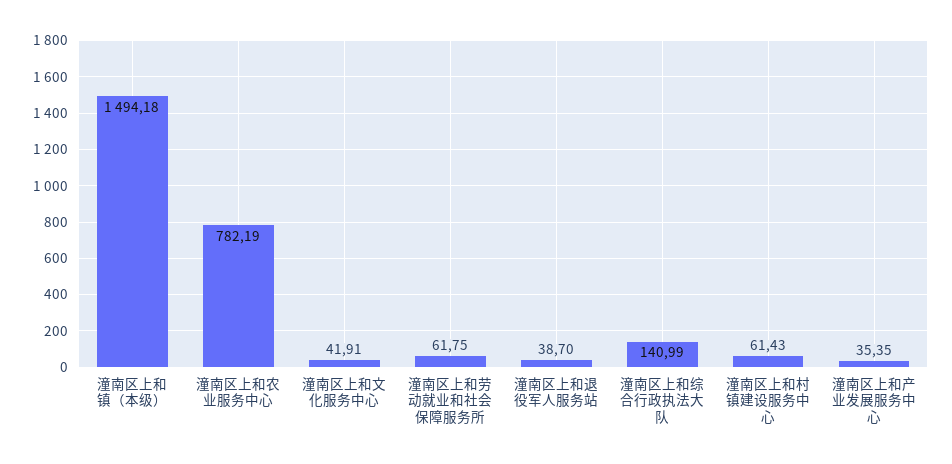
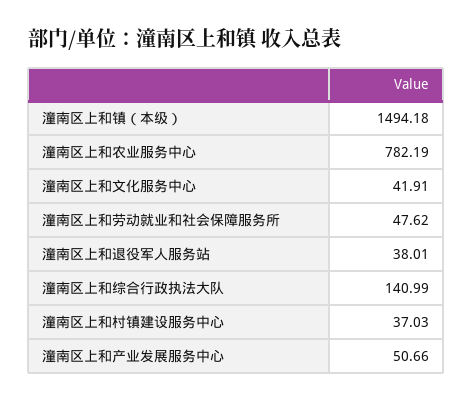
  {
    "潼南区上和镇（本级）": 1494.18,
    "潼南区上和农业服务中心": 782.19,
    "潼南区上和文化服务中心": 41.91,
-   "潼南区上和劳动就业和社会保障服务所": 61.75,
+   "潼南区上和劳动就业和社会保障服务所": 47.62,
-   "潼南区上和退役军人服务站": 38.7,
+   "潼南区上和退役军人服务站": 38.01,
    "潼南区上和综合行政执法大队": 140.99,
-   "潼南区上和村镇建设服务中心": 61.43,
+   "潼南区上和村镇建设服务中心": 37.03,
-   "潼南区上和产业发展服务中心": 35.35
+   "潼南区上和产业发展服务中心": 50.66
  }

